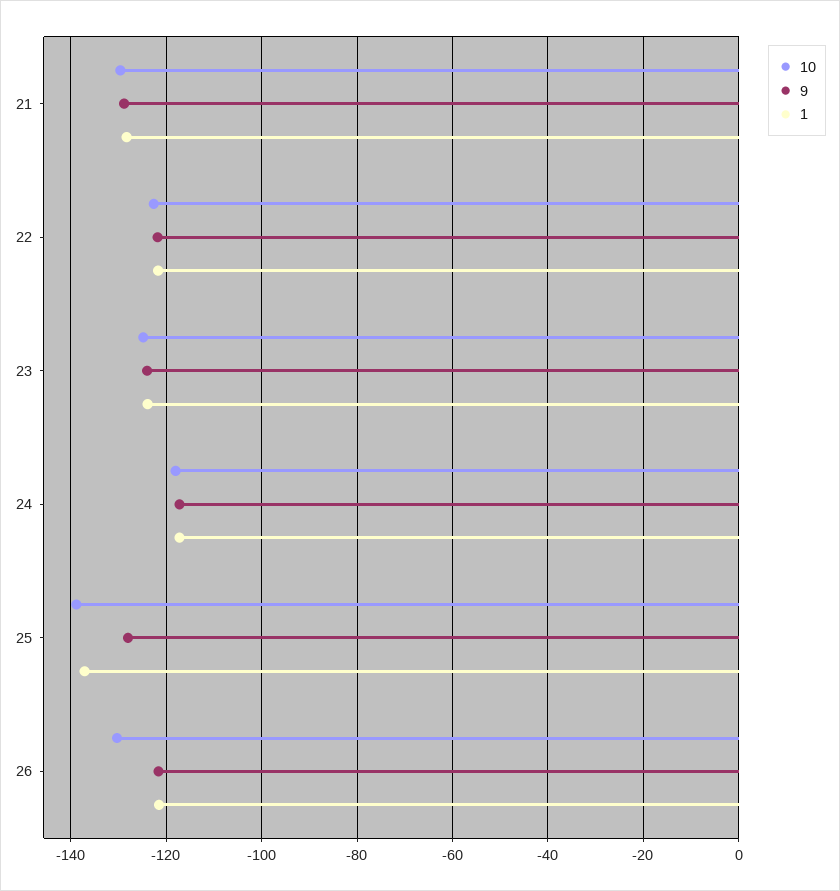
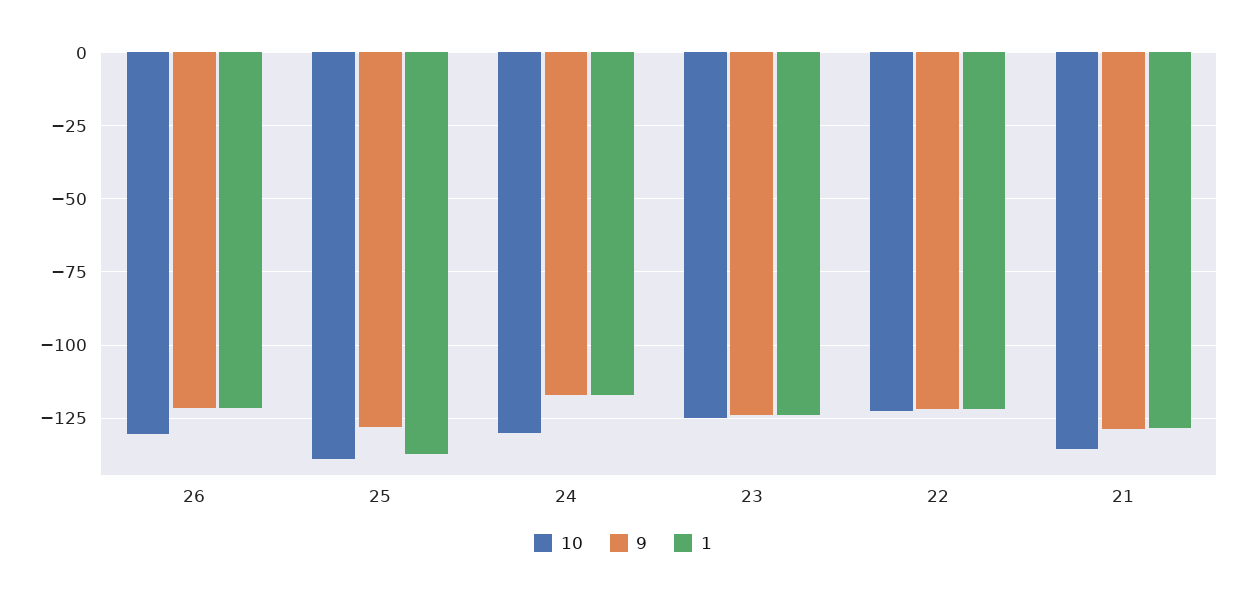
  {
    "10": {
-     "21": -130,
+     "21": -135,
      "22": -122,
      "23": -124,
-     "24": -118,
+     "24": -130,
      "25": -138,
      "26": -130
    },
    "9": {
      "21": -128,
      "22": -122,
      "23": -124,
      "24": -118,
      "25": -128,
      "26": -122
    },
    "1": {
      "21": -128,
      "22": -122,
      "23": -124,
      "24": -118,
      "25": -138,
      "26": -122
    }
  }

